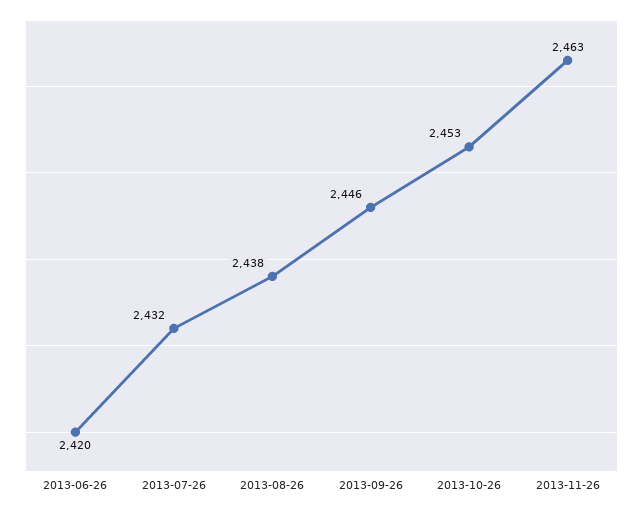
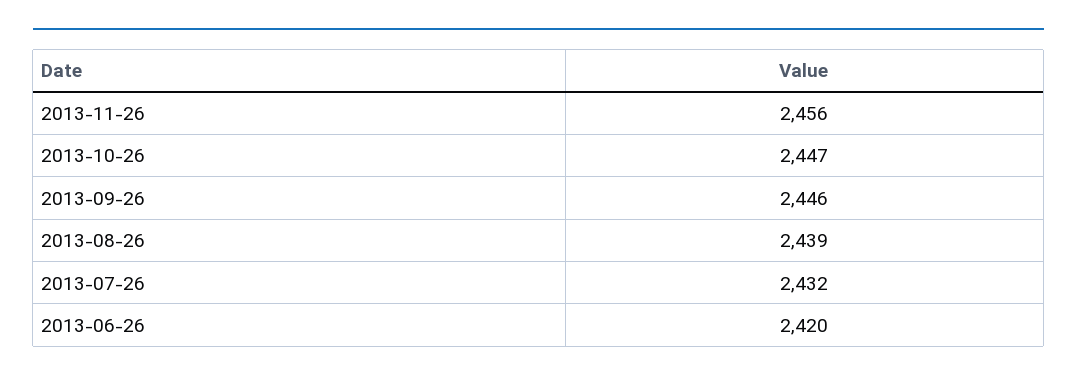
  {
    "2013-06-26": 2420,
    "2013-07-26": 2432,
-   "2013-08-26": 2438,
+   "2013-08-26": 2439,
    "2013-09-26": 2446,
-   "2013-10-26": 2453,
+   "2013-10-26": 2447,
-   "2013-11-26": 2463
+   "2013-11-26": 2456
  }

